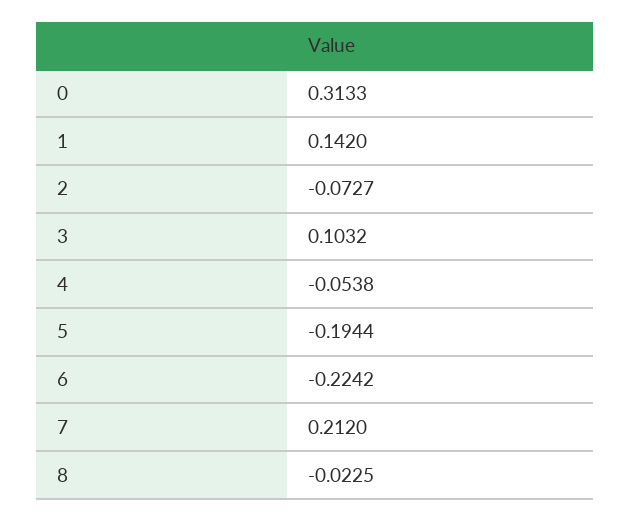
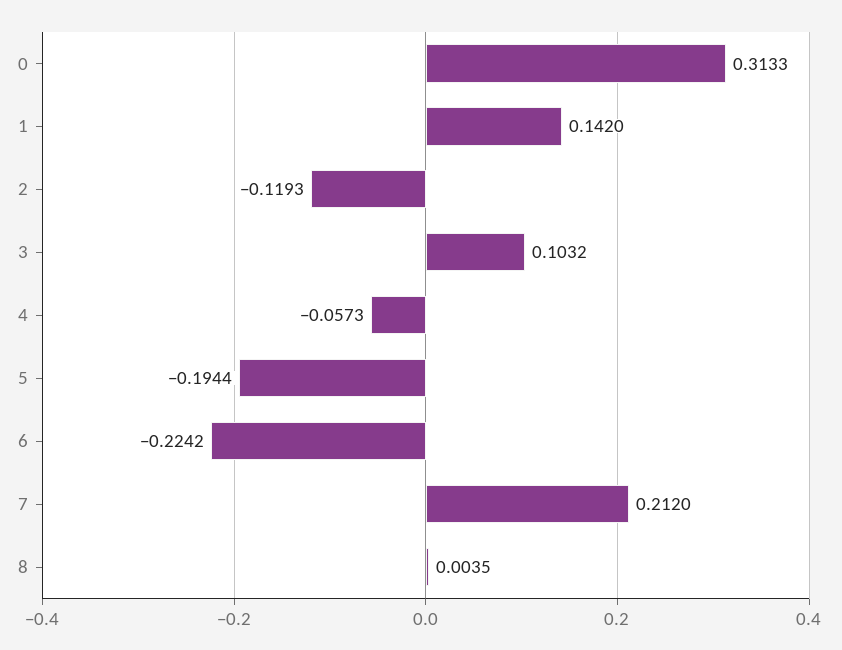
  {
    "0": 0.3133,
    "1": 0.142,
-   "2": -0.0727,
+   "2": -0.1193,
    "3": 0.1032,
-   "4": -0.0538,
+   "4": -0.0573,
    "5": -0.1944,
    "6": -0.2242,
    "7": 0.212,
-   "8": -0.0225
+   "8": 0.0035
  }

